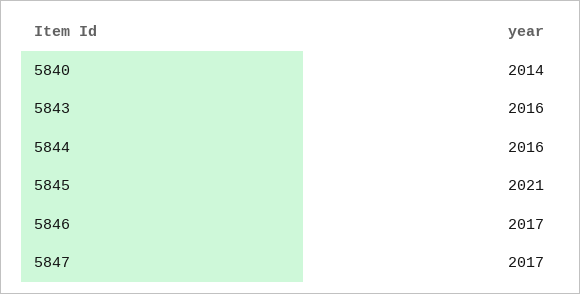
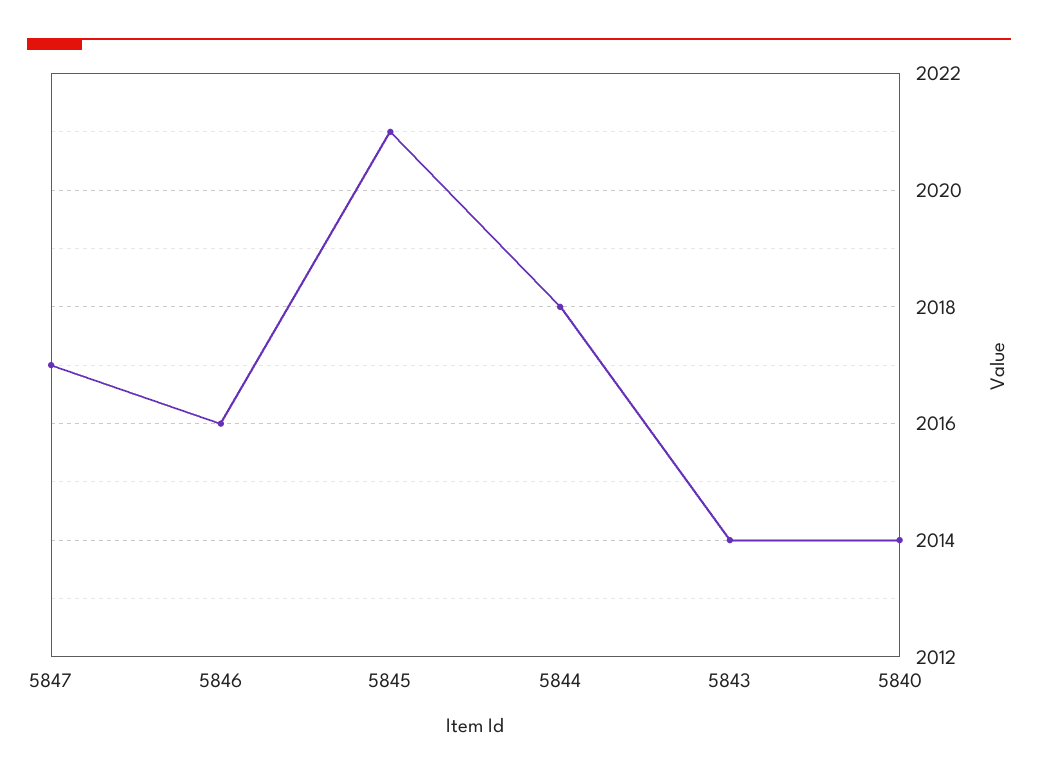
  {
    "5840": 2014,
-   "5843": 2016,
+   "5843": 2014,
-   "5844": 2016,
+   "5844": 2018,
    "5845": 2021,
-   "5846": 2017,
+   "5846": 2016,
    "5847": 2017
  }

